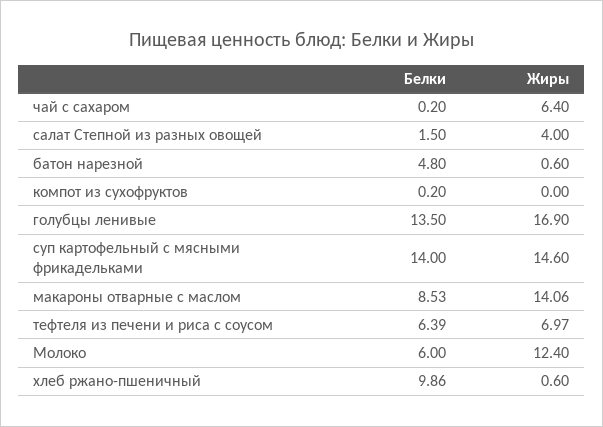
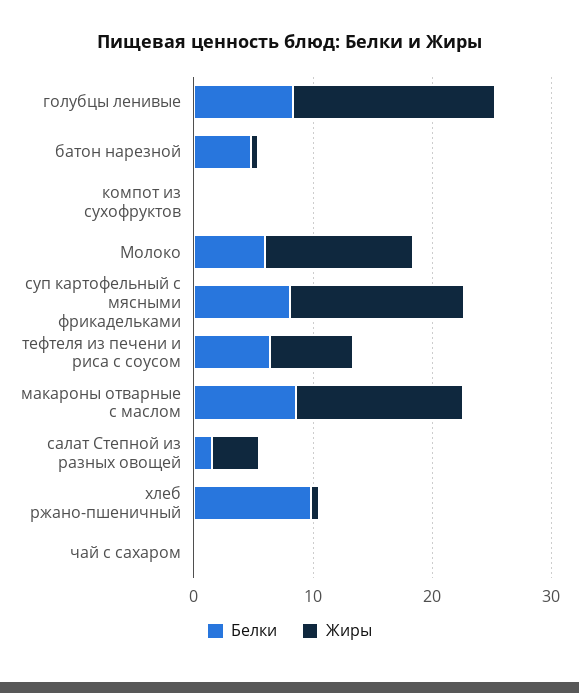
  {
    "Белки": {
      "чай с сахаром": 0.2,
      "салат Степной из разных овощей": 1.5,
      "батон нарезной": 4.8,
      "компот из сухофруктов": 0.2,
-     "голубцы ленивые": 13.5,
+     "голубцы ленивые": 8,
-     "суп картофельный с мясными фрикадельками": 14,
+     "суп картофельный с мясными фрикадельками": 8,
      "макароны отварные с маслом": 8.53,
      "тефтеля из печени и риса с соусом": 6.39,
      "Молоко": 6,
      "хлеб ржано-пшеничный": 9.86
    },
    "Жиры": {
-     "чай с сахаром": 6.4,
+     "чай с сахаром": 0,
      "салат Степной из разных овощей": 4,
      "батон нарезной": 0.6,
      "компот из сухофруктов": 0,
      "голубцы ленивые": 16.9,
      "суп картофельный с мясными фрикадельками": 14.6,
      "макароны отварные с маслом": 14.06,
      "тефтеля из печени и риса с соусом": 6.97,
      "Молоко": 12.4,
      "хлеб ржано-пшеничный": 0.6
    }
  }

